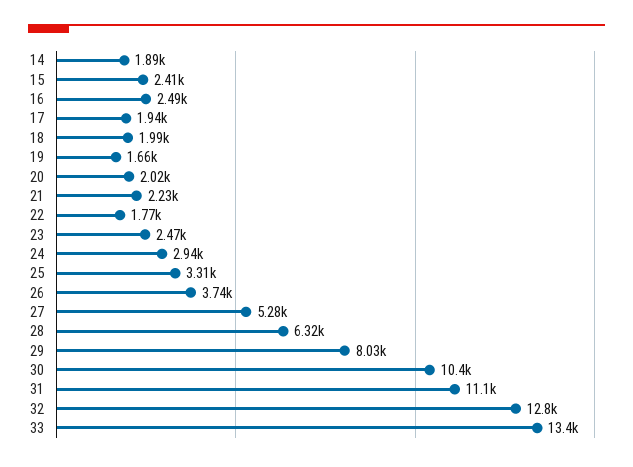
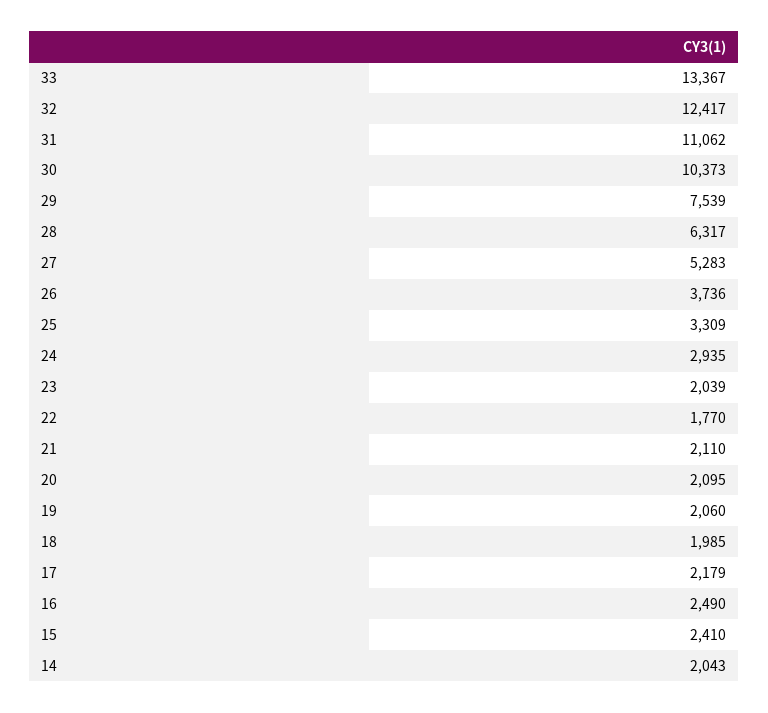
  {
-   "14": 1890,
+   "14": 2043,
    "15": 2410,
    "16": 2490,
-   "17": 1940,
+   "17": 2179,
    "18": 1985,
-   "19": 1660,
+   "19": 2060,
-   "20": 2020,
+   "20": 2095,
-   "21": 2230,
+   "21": 2110,
    "22": 1770,
-   "23": 2470,
+   "23": 2039,
    "24": 2935,
    "25": 3309,
    "26": 3736,
    "27": 5283,
    "28": 6317,
-   "29": 8030,
+   "29": 7539,
    "30": 10373,
    "31": 11062,
-   "32": 12800,
+   "32": 12417,
    "33": 13367
  }

